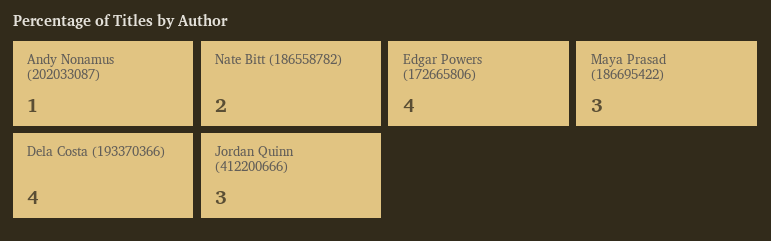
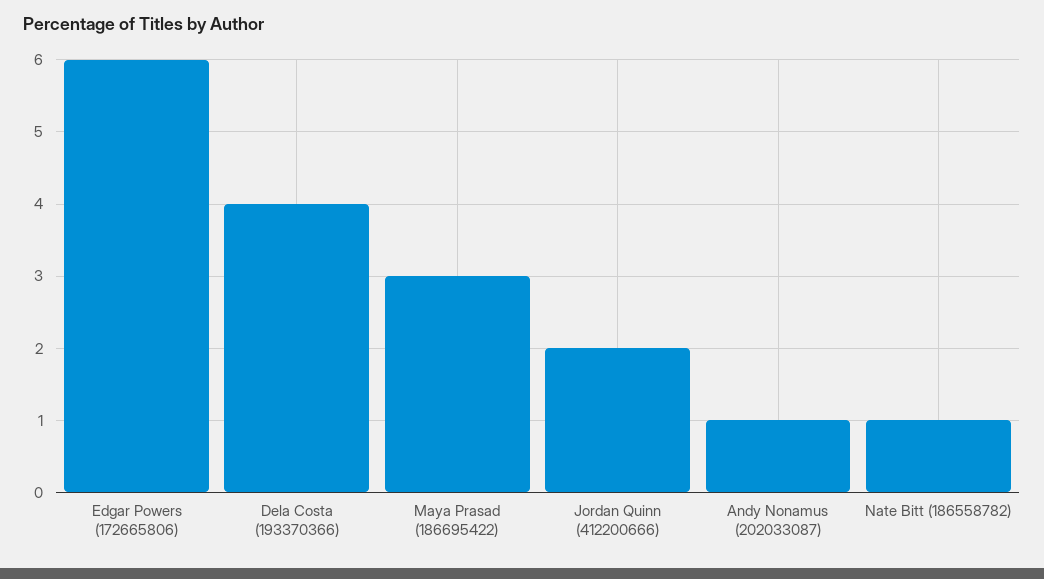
  {
    "Andy Nonamus (202033087)": 1,
-   "Nate Bitt (186558782)": 2,
+   "Nate Bitt (186558782)": 1,
-   "Edgar Powers (172665806)": 4,
+   "Edgar Powers (172665806)": 6,
    "Maya Prasad (186695422)": 3,
    "Dela Costa (193370366)": 4,
-   "Jordan Quinn (412200666)": 3
+   "Jordan Quinn (412200666)": 2
  }

